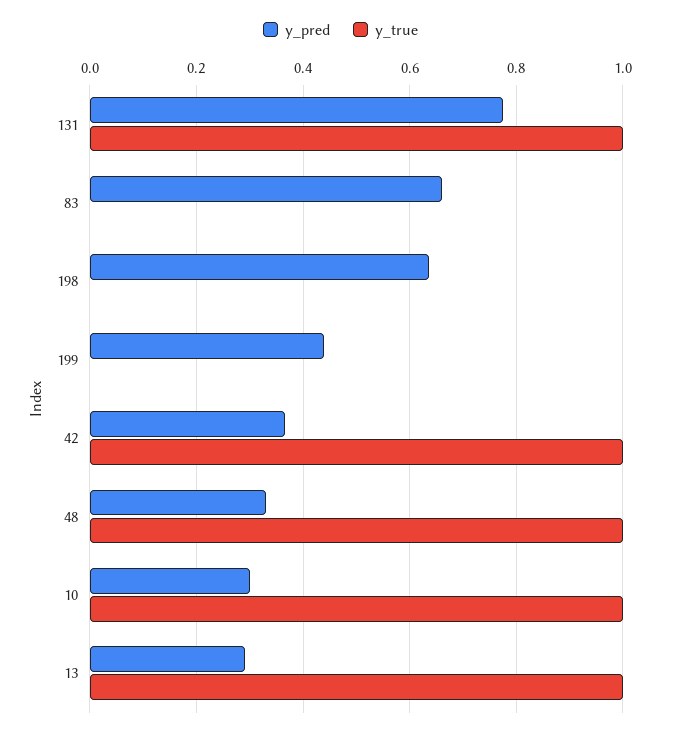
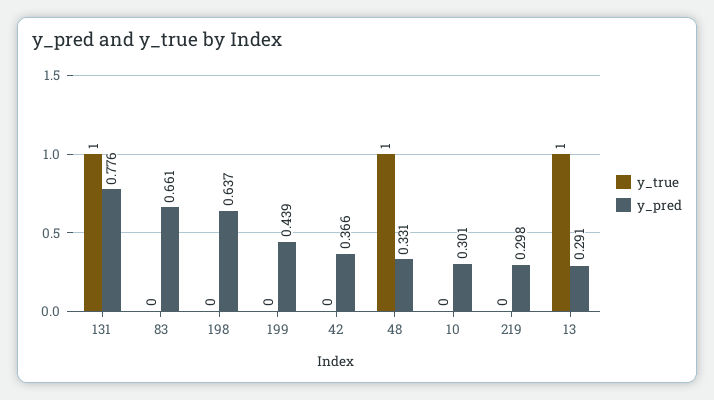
  {
    "y_pred": {
      "131": 0.776,
      "83": 0.661,
      "198": 0.637,
      "199": 0.439,
      "42": 0.366,
      "48": 0.331,
      "10": 0.301,
-     "13": 0.291
+     "13": 0.291,
+     "219": 0.298
    },
    "y_true": {
      "131": 1,
      "83": 0,
      "198": 0,
      "199": 0,
-     "42": 1,
+     "42": 0,
      "48": 1,
-     "10": 1,
+     "10": 0,
-     "13": 1
+     "13": 1,
+     "219": 0
    }
  }

